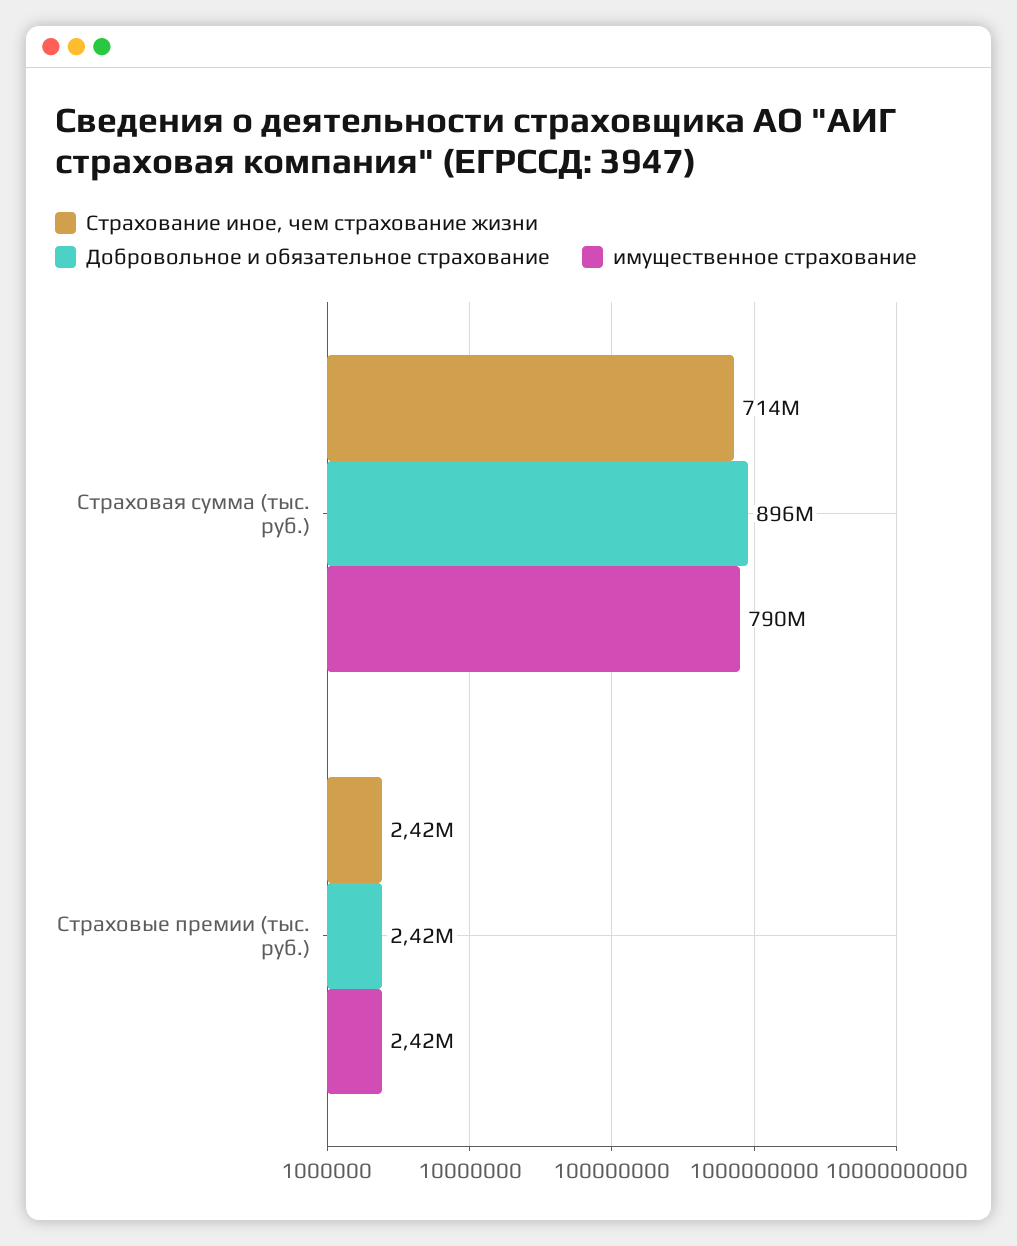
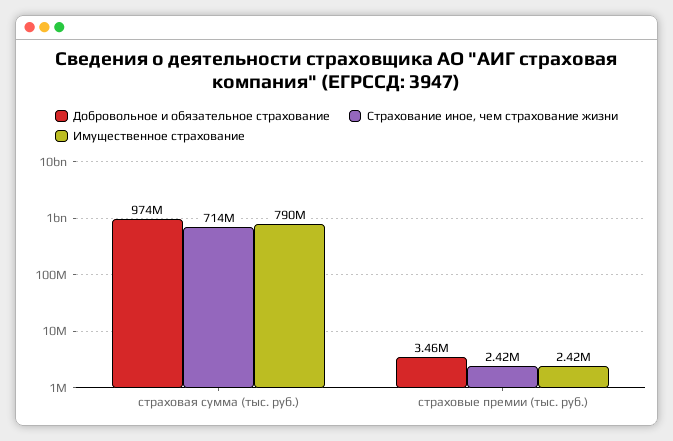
  {
    "Страхование иное, чем страхование жизни": {
      "Страховая сумма (тыс. руб.)": 714000000,
      "Страховые премии (тыс. руб.)": 2420000
    },
    "Добровольное и обязательное страхование": {
-     "Страховая сумма (тыс. руб.)": 896000000,
+     "Страховая сумма (тыс. руб.)": 974000000,
-     "Страховые премии (тыс. руб.)": 2420000
+     "Страховые премии (тыс. руб.)": 3460000
    },
    "имущественное страхование": {
      "Страховая сумма (тыс. руб.)": 790000000,
      "Страховые премии (тыс. руб.)": 2420000
    }
  }

